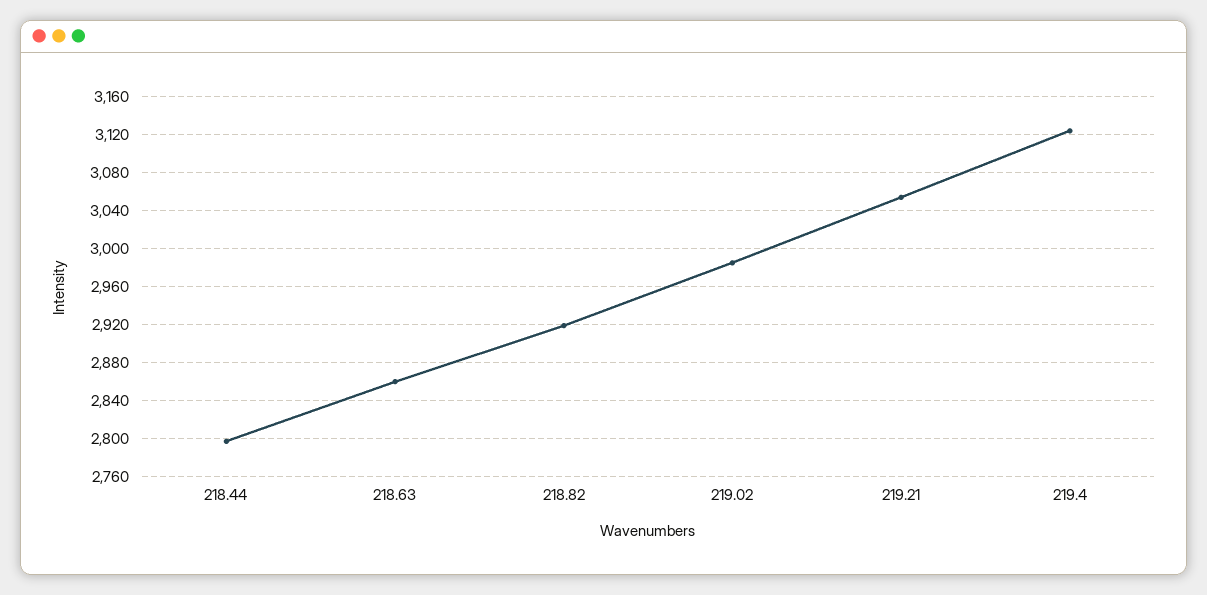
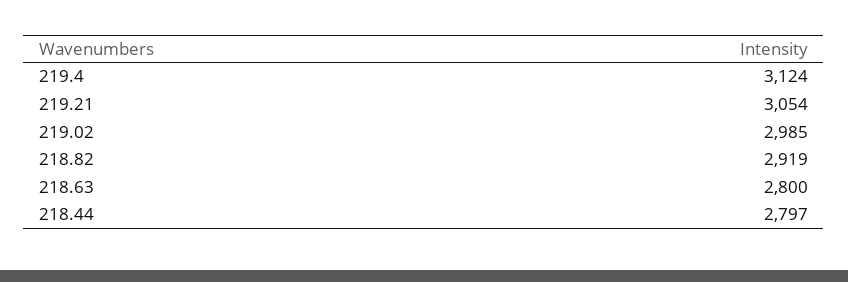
  {
    "218.44": 2797,
-   "218.63": 2860,
+   "218.63": 2800,
    "218.82": 2919,
    "219.02": 2985,
    "219.21": 3054,
    "219.4": 3124
  }

